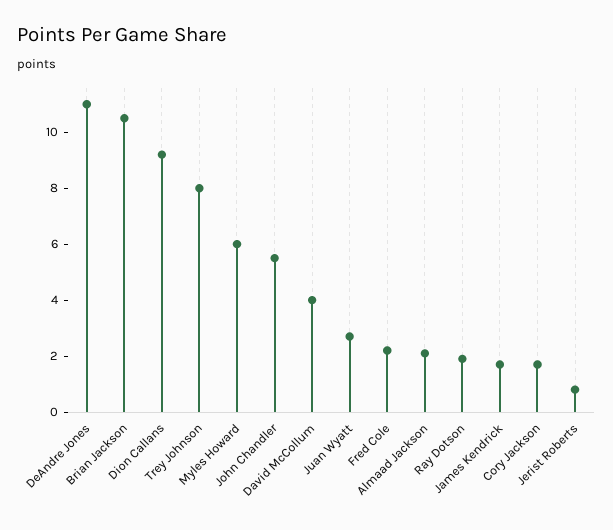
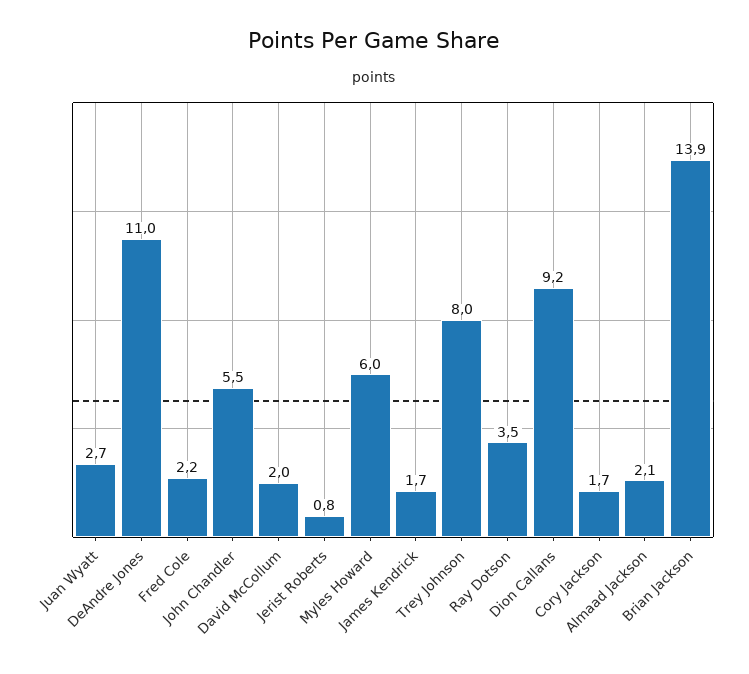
  {
    "DeAndre Jones": 11,
-   "Brian Jackson": 10.5,
+   "Brian Jackson": 13.9,
    "Dion Callans": 9.2,
    "Trey Johnson": 8,
    "Myles Howard": 6,
    "John Chandler": 5.5,
-   "David McCollum": 4,
+   "David McCollum": 2,
    "Juan Wyatt": 2.7,
    "Fred Cole": 2.2,
    "Almaad Jackson": 2.1,
-   "Ray Dotson": 2,
+   "Ray Dotson": 3.5,
    "James Kendrick": 1.7,
    "Cory Jackson": 1.7,
    "Jerist Roberts": 0.8
  }

